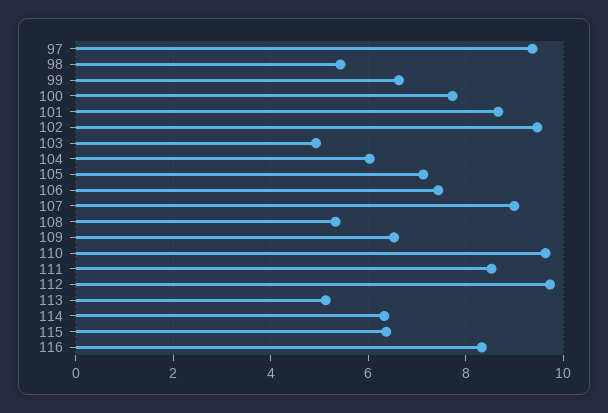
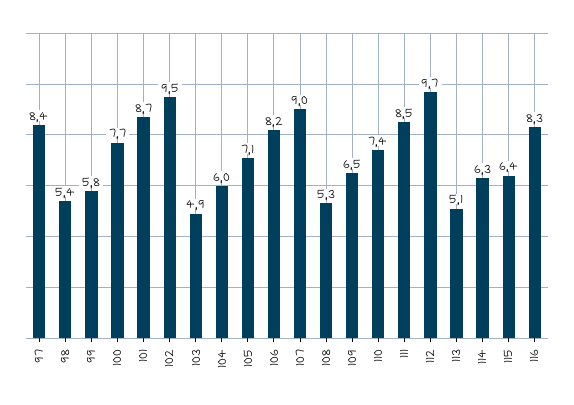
  {
-   "97": 9.4,
+   "97": 8.4,
    "98": 5.4,
-   "99": 6.6,
+   "99": 5.8,
    "100": 7.7,
    "101": 8.7,
    "102": 9.5,
    "103": 4.9,
    "104": 6,
    "105": 7.1,
-   "106": 7.4,
+   "106": 8.2,
    "107": 9,
    "108": 5.3,
    "109": 6.5,
-   "110": 9.6,
+   "110": 7.4,
    "111": 8.5,
    "112": 9.7,
    "113": 5.1,
    "114": 6.3,
    "115": 6.4,
    "116": 8.3
  }

